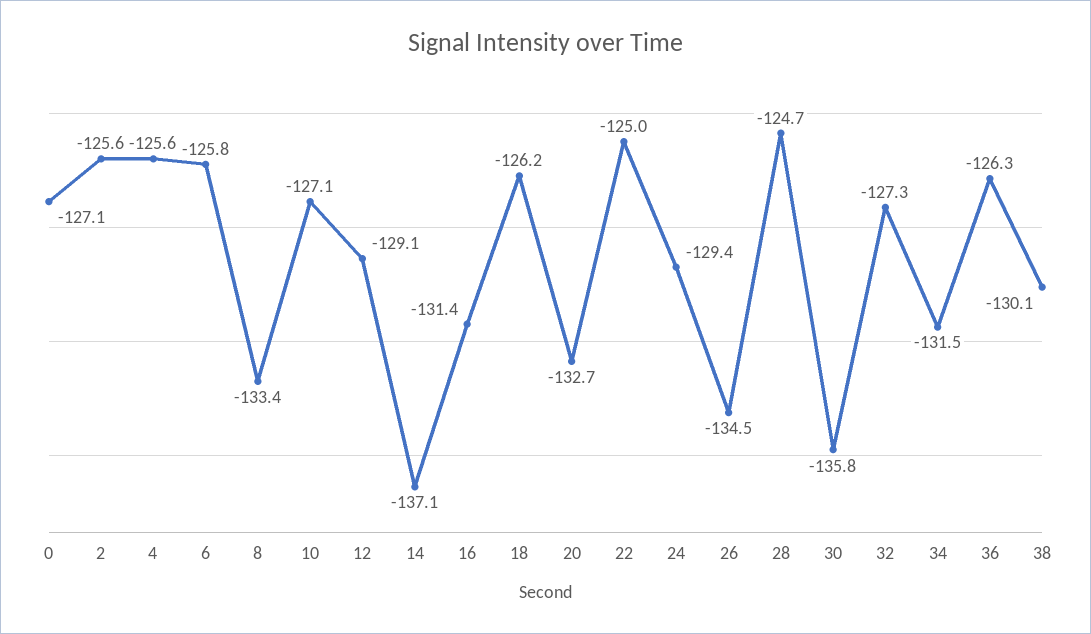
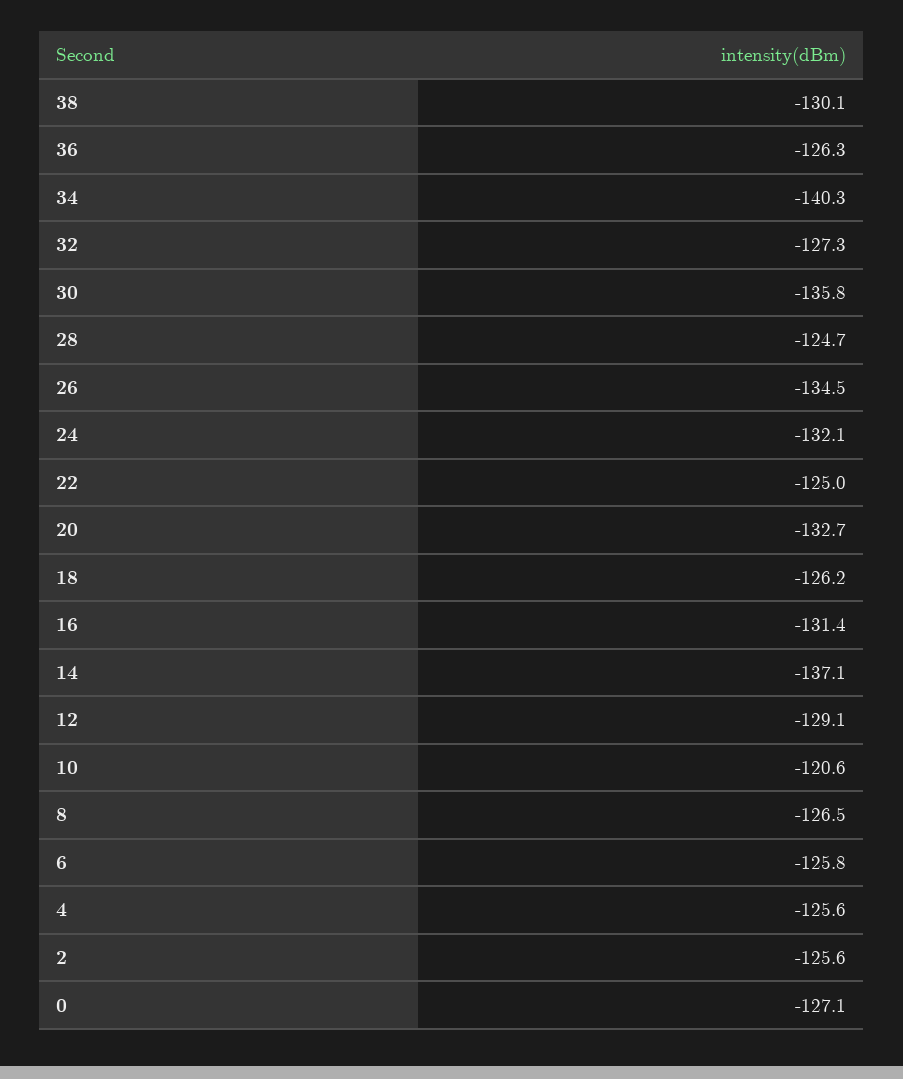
  {
    "0": -127.1,
    "2": -125.6,
    "4": -125.6,
    "6": -125.8,
-   "8": -133.4,
+   "8": -126.5,
-   "10": -127.1,
+   "10": -120.6,
    "12": -129.1,
    "14": -137.1,
    "16": -131.4,
    "18": -126.2,
    "20": -132.7,
    "22": -125,
-   "24": -129.4,
+   "24": -132.1,
    "26": -134.5,
    "28": -124.7,
    "30": -135.8,
    "32": -127.3,
-   "34": -131.5,
+   "34": -140.3,
    "36": -126.3,
    "38": -130.1
  }

